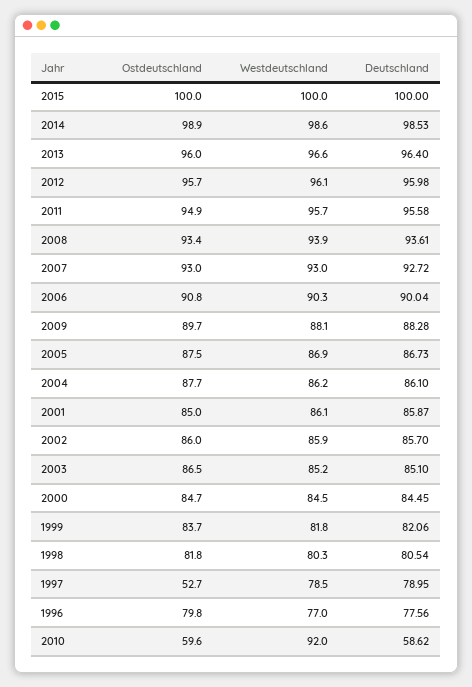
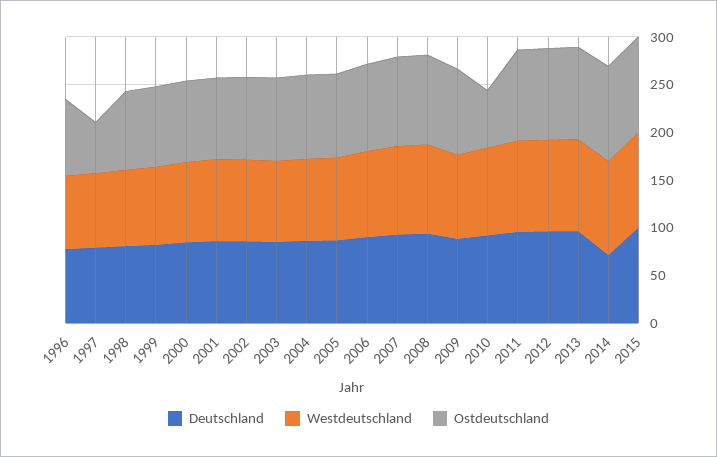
  {
    "Ostdeutschland": {
      "2015": 100,
      "2014": 98.9,
      "2013": 96,
      "2012": 95.7,
      "2011": 94.9,
      "2008": 93.4,
      "2007": 93,
      "2006": 90.8,
      "2009": 89.7,
      "2005": 87.5,
      "2004": 87.7,
      "2001": 85,
      "2002": 86,
      "2003": 86.5,
      "2000": 84.7,
      "1999": 83.7,
      "1998": 81.8,
      "1997": 52.7,
      "1996": 79.8,
      "2010": 59.6
    },
    "Westdeutschland": {
      "2015": 100,
      "2014": 98.6,
      "2013": 96.6,
      "2012": 96.1,
      "2011": 95.7,
      "2008": 93.9,
      "2007": 93,
      "2006": 90.3,
      "2009": 88.1,
      "2005": 86.9,
      "2004": 86.2,
      "2001": 86.1,
      "2002": 85.9,
      "2003": 85.2,
      "2000": 84.5,
      "1999": 81.8,
      "1998": 80.3,
      "1997": 78.5,
      "1996": 77,
      "2010": 92
    },
    "Deutschland": {
      "2015": 100,
-     "2014": 98.53,
+     "2014": 70,
      "2013": 96.4,
      "2012": 95.98,
      "2011": 95.58,
      "2008": 93.61,
      "2007": 92.72,
      "2006": 90.04,
      "2009": 88.28,
      "2005": 86.73,
      "2004": 86.1,
      "2001": 85.87,
      "2002": 85.7,
      "2003": 85.1,
      "2000": 84.45,
      "1999": 82.06,
      "1998": 80.54,
      "1997": 78.95,
      "1996": 77.56,
-     "2010": 58.62
+     "2010": 90
    }
  }

